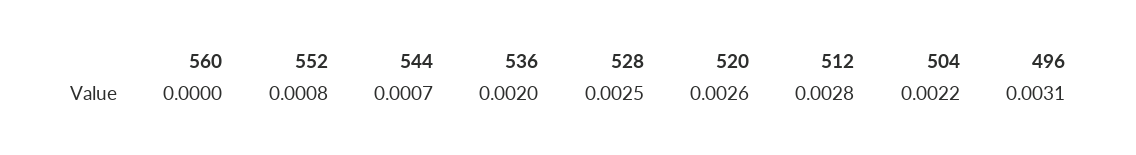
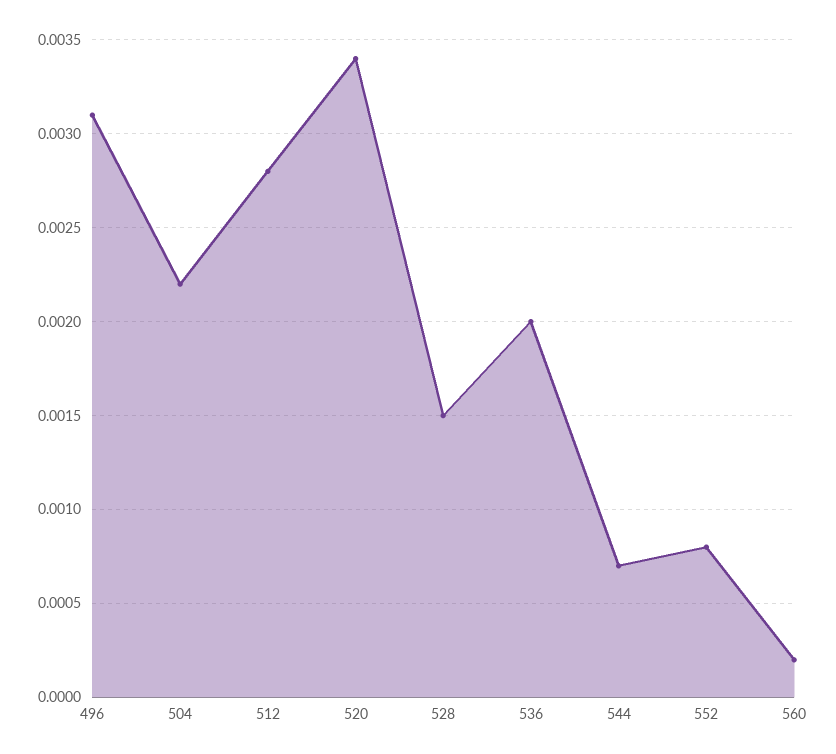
  {
-   "560": 0,
+   "560": 0.0002,
    "552": 0.0008,
    "544": 0.0007,
    "536": 0.002,
-   "528": 0.0025,
+   "528": 0.0015,
-   "520": 0.0026,
+   "520": 0.0034,
    "512": 0.0028,
    "504": 0.0022,
    "496": 0.0031
  }

